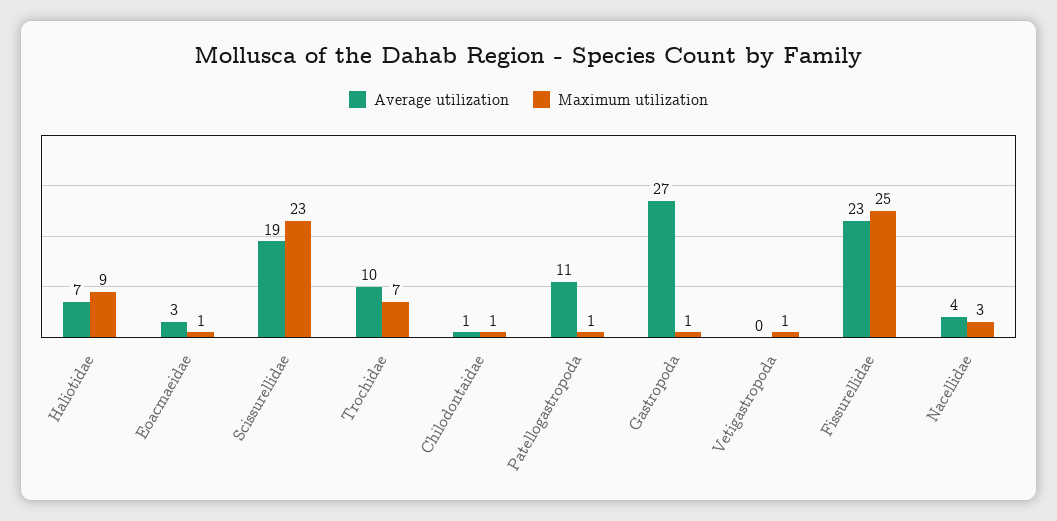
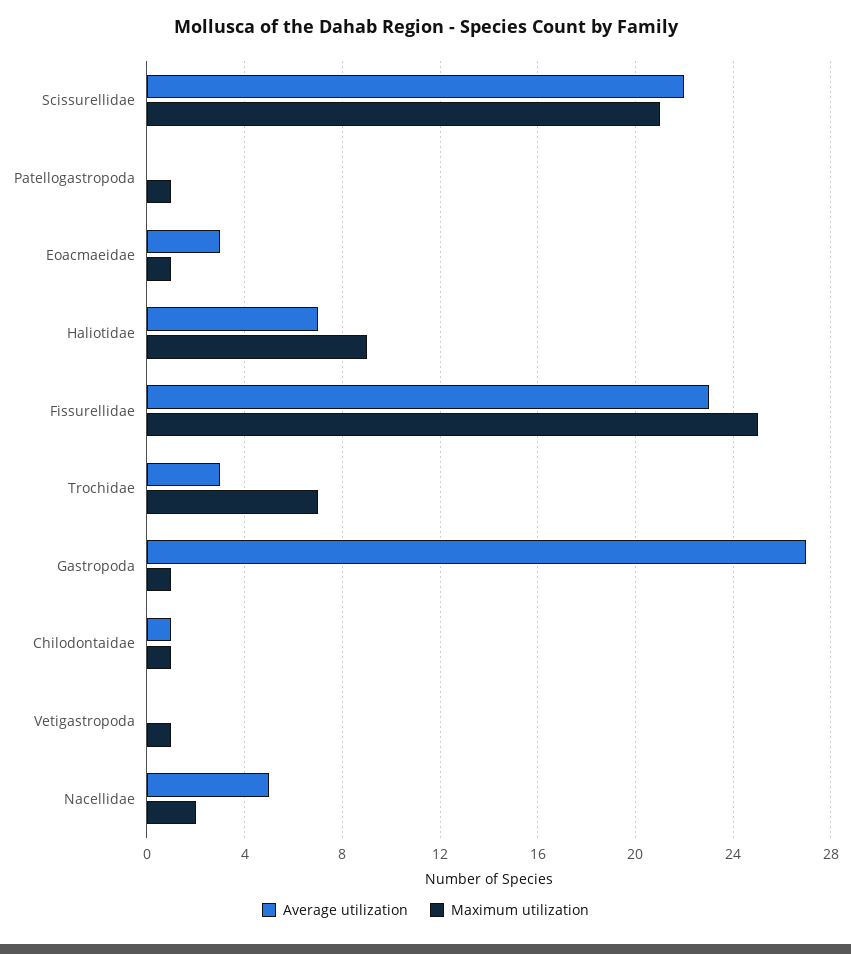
  {
    "Average utilization": {
      "Haliotidae": 7,
      "Eoacmaeidae": 3,
-     "Scissurellidae": 19,
+     "Scissurellidae": 22,
-     "Trochidae": 10,
+     "Trochidae": 3,
      "Chilodontaidae": 1,
-     "Patellogastropoda": 11,
+     "Patellogastropoda": 0,
      "Gastropoda": 27,
      "Vetigastropoda": 0,
      "Fissurellidae": 23,
-     "Nacellidae": 4
+     "Nacellidae": 5
    },
    "Maximum utilization": {
      "Haliotidae": 9,
      "Eoacmaeidae": 1,
-     "Scissurellidae": 23,
+     "Scissurellidae": 21,
      "Trochidae": 7,
      "Chilodontaidae": 1,
      "Patellogastropoda": 1,
      "Gastropoda": 1,
      "Vetigastropoda": 1,
      "Fissurellidae": 25,
-     "Nacellidae": 3
+     "Nacellidae": 2
    }
  }

